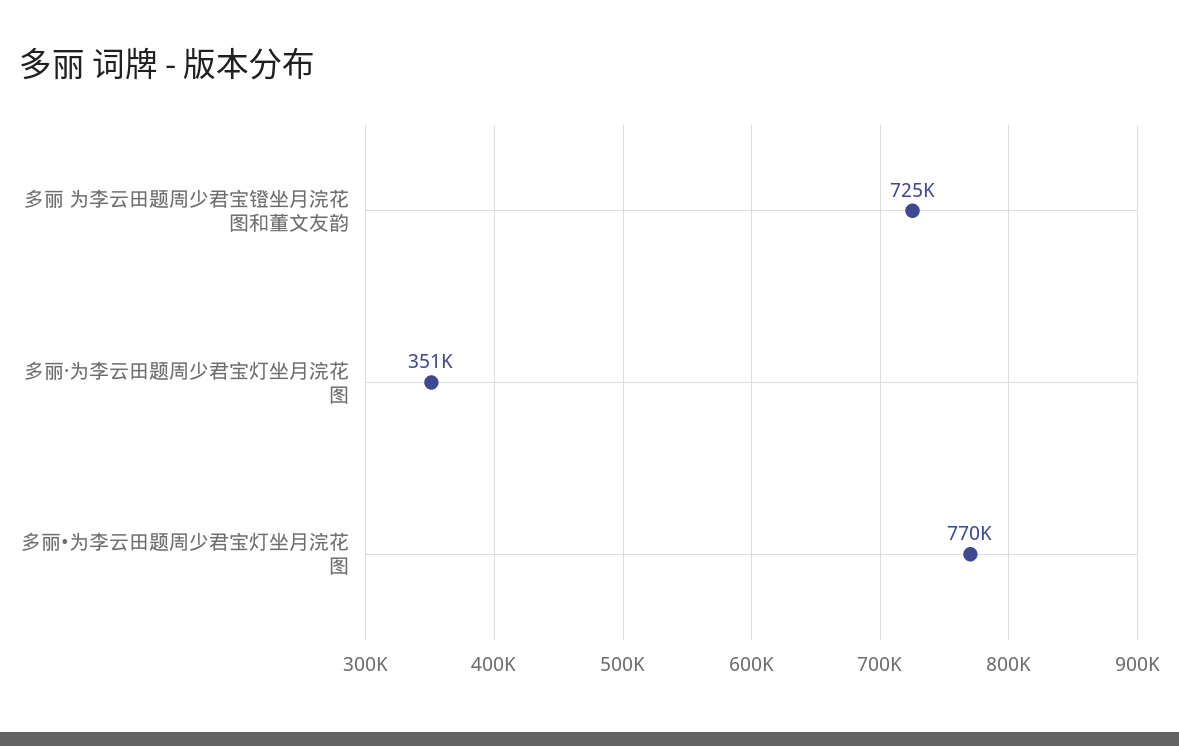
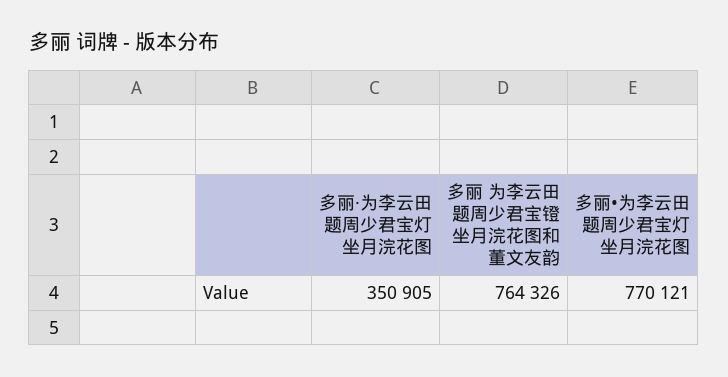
  {
-   "多丽 为李云田题周少君宝镫坐月浣花图和董文友韵": 725000,
+   "多丽 为李云田题周少君宝镫坐月浣花图和董文友韵": 764326,
    "多丽·为李云田题周少君宝灯坐月浣花图": 350905,
    "多丽•为李云田题周少君宝灯坐月浣花图": 770121
  }

